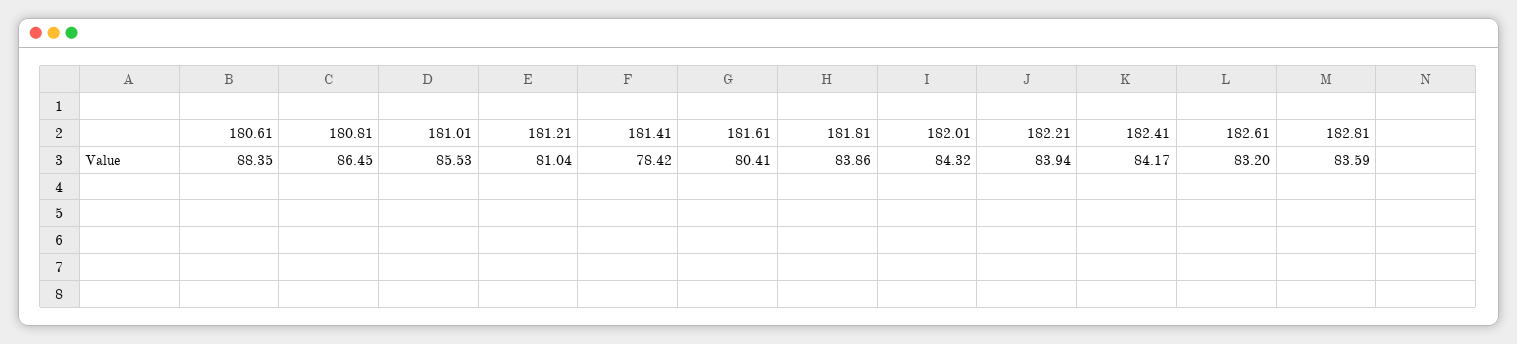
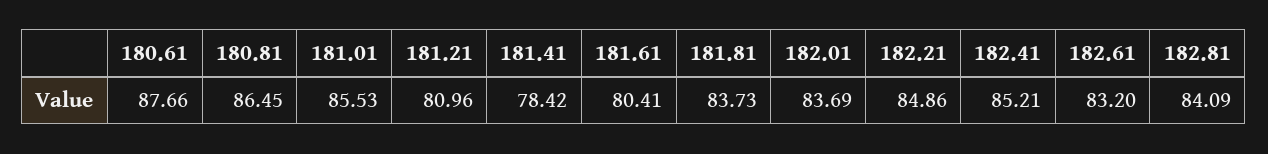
  {
-   "180.61": 88.35,
+   "180.61": 87.66,
    "180.81": 86.45,
    "181.01": 85.53,
-   "181.21": 81.04,
+   "181.21": 80.96,
    "181.41": 78.42,
    "181.61": 80.41,
-   "181.81": 83.86,
+   "181.81": 83.73,
-   "182.01": 84.32,
+   "182.01": 83.69,
-   "182.21": 83.94,
+   "182.21": 84.86,
-   "182.41": 84.17,
+   "182.41": 85.21,
    "182.61": 83.2,
-   "182.81": 83.59
+   "182.81": 84.09
  }

